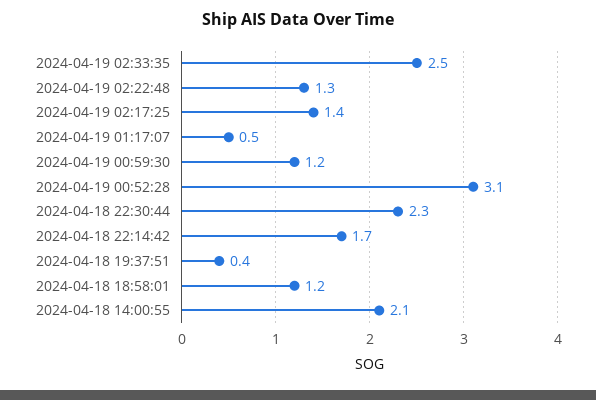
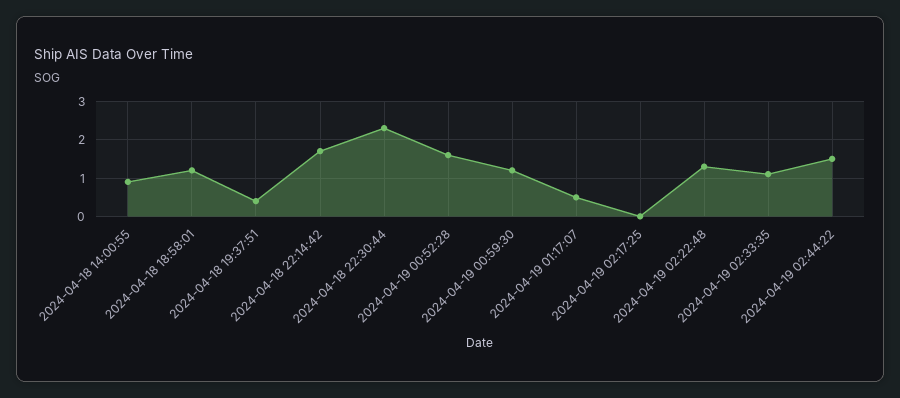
  {
-   "2024-04-19 02:33:35": 2.5,
+   "2024-04-19 02:33:35": 1,
    "2024-04-19 02:22:48": 1.3,
-   "2024-04-19 02:17:25": 1.4,
+   "2024-04-19 02:17:25": 0,
    "2024-04-19 01:17:07": 0.5,
    "2024-04-19 00:59:30": 1.2,
-   "2024-04-19 00:52:28": 3.1,
+   "2024-04-19 00:52:28": 1.5,
    "2024-04-18 22:30:44": 2.3,
    "2024-04-18 22:14:42": 1.7,
    "2024-04-18 19:37:51": 0.4,
    "2024-04-18 18:58:01": 1.2,
-   "2024-04-18 14:00:55": 2.1
+   "2024-04-18 14:00:55": 1,
+   "2024-04-19 02:44:22": 1.5
  }

